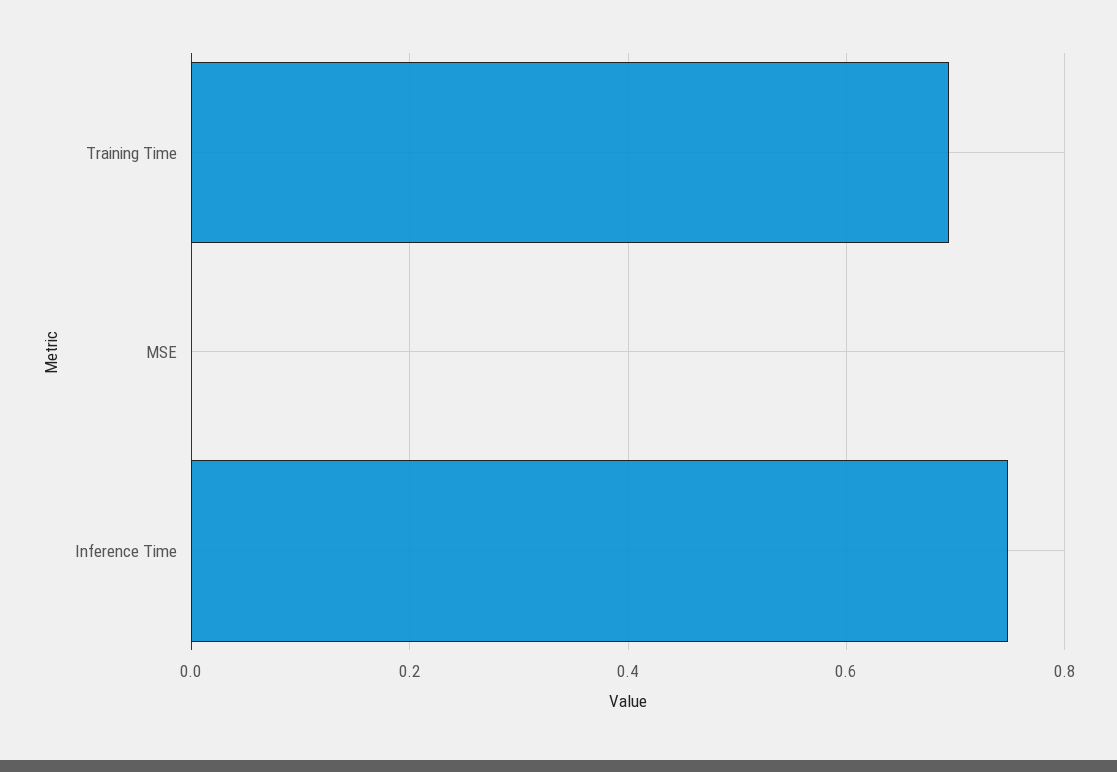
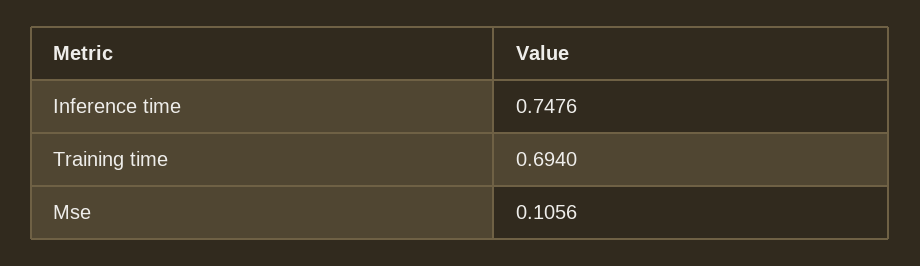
  {
    "Training Time": 0.694,
-   "MSE": 0,
+   "MSE": 0.1056,
    "Inference Time": 0.7476
  }

